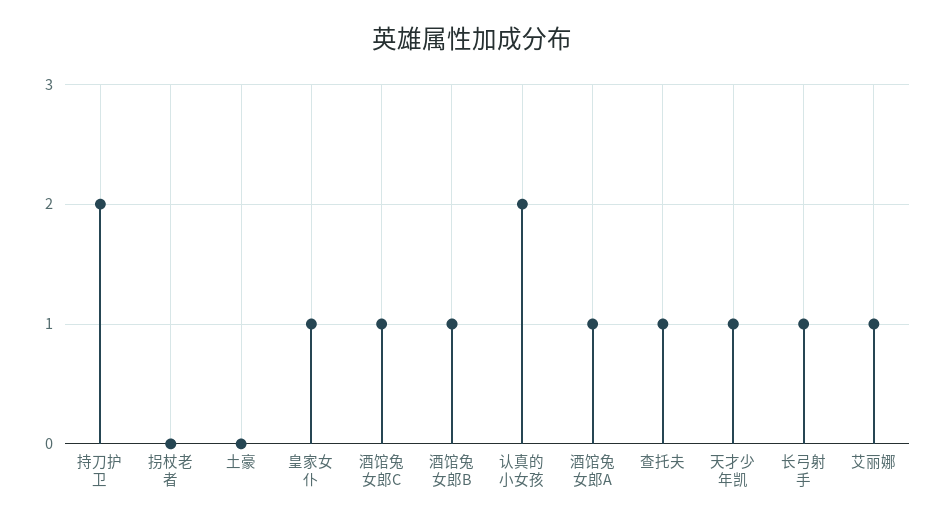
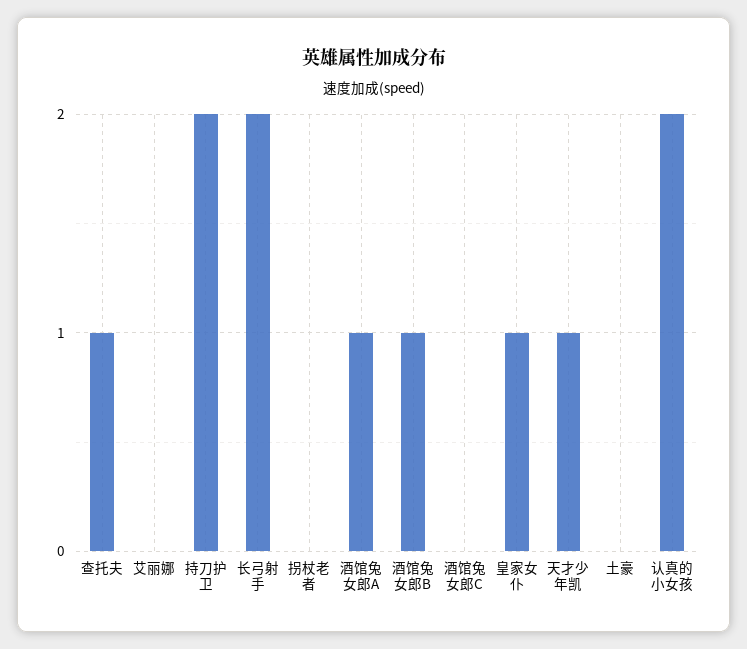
  {
    "持刀护卫": 2,
    "拐杖老者": 0,
    "土豪": 0,
    "皇家女仆": 1,
-   "酒馆兔女郎C": 1,
+   "酒馆兔女郎C": 0,
    "酒馆兔女郎B": 1,
    "认真的小女孩": 2,
    "酒馆兔女郎A": 1,
    "查托夫": 1,
    "天才少年凯": 1,
-   "长弓射手": 1,
+   "长弓射手": 2,
-   "艾丽娜": 1
+   "艾丽娜": 0
  }

